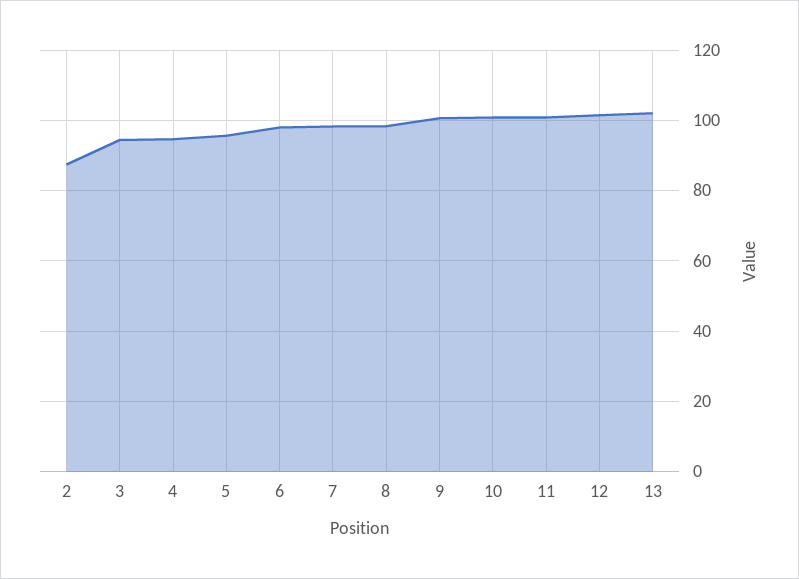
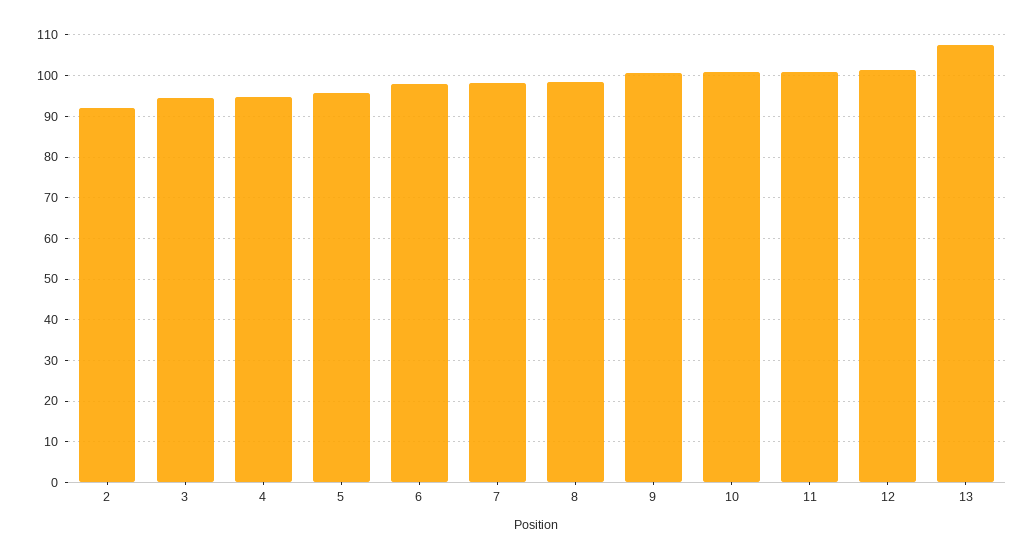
  {
-   "2": 88,
+   "2": 92,
    "3": 94,
    "4": 94,
    "5": 96,
    "6": 98,
    "7": 98,
    "8": 98,
    "9": 100,
    "10": 100,
    "11": 100,
    "12": 102,
-   "13": 102
+   "13": 108
  }

